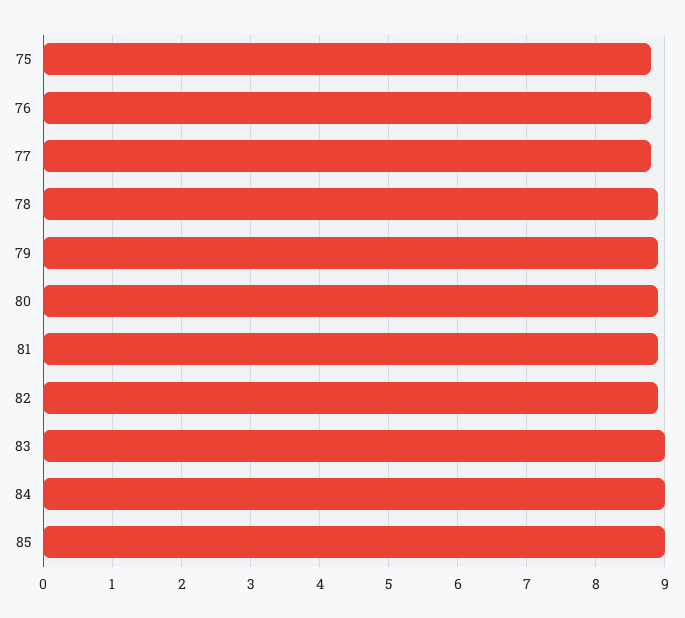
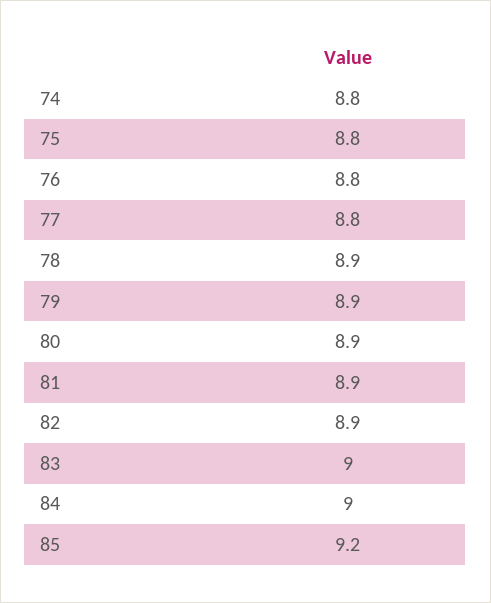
  {
    "75": 8.8,
    "76": 8.8,
    "77": 8.8,
    "78": 8.9,
    "79": 8.9,
    "80": 8.9,
    "81": 8.9,
    "82": 8.9,
    "83": 9,
    "84": 9,
-   "85": 9
+   "85": 9.2,
+   "74": 8.8
  }

